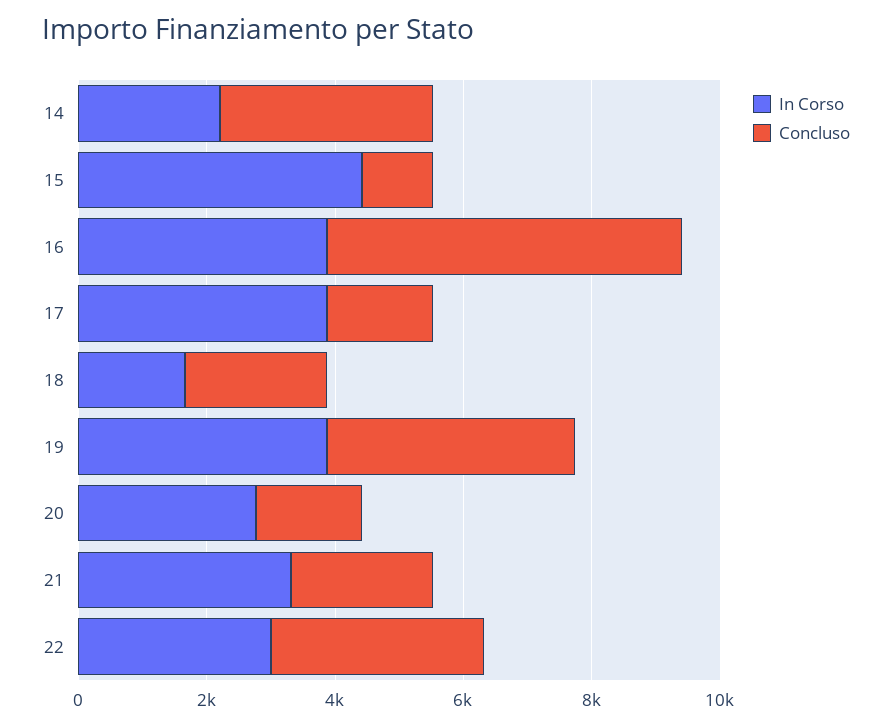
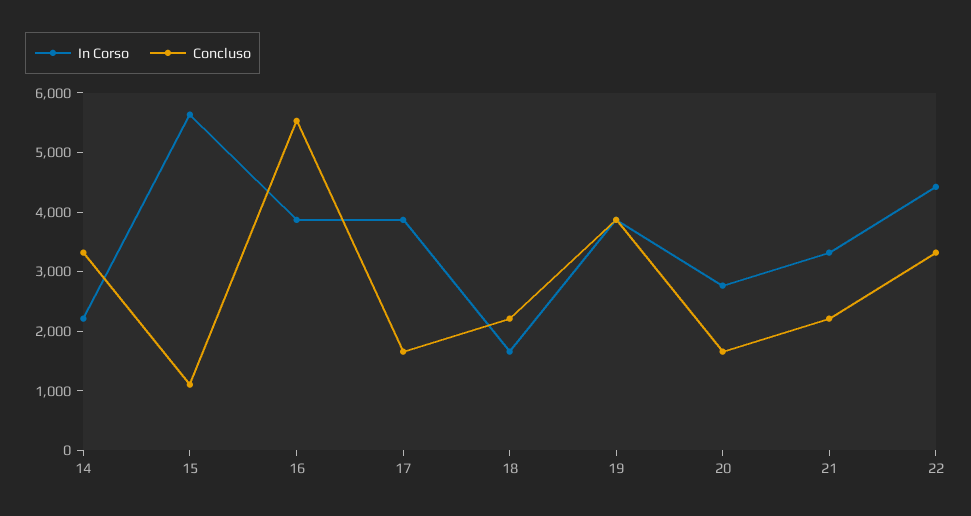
  {
    "In Corso": {
      "14": 2200,
-     "15": 4500,
+     "15": 5600,
      "16": 3800,
      "17": 3800,
      "18": 1600,
      "19": 3800,
      "20": 2800,
      "21": 3400,
-     "22": 3000
+     "22": 4400
    },
    "Concluso": {
      "14": 3400,
      "15": 1200,
      "16": 5600,
      "17": 1600,
      "18": 2200,
      "19": 3800,
      "20": 1600,
      "21": 2200,
      "22": 3400
    }
  }

